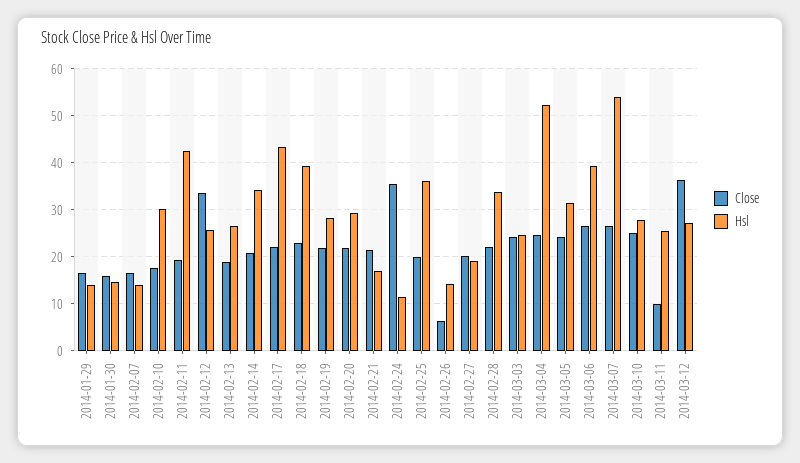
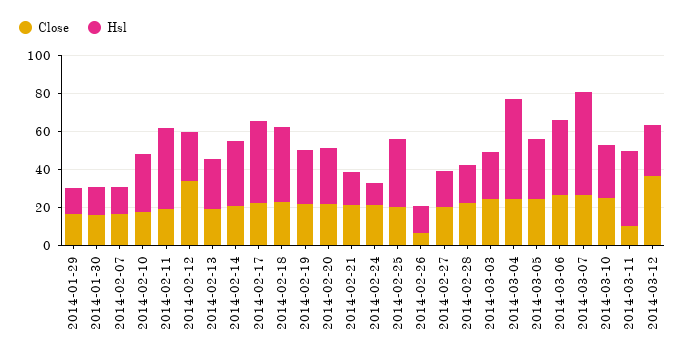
  {
    "Close": {
      "2014-01-29": 16,
      "2014-01-30": 16,
      "2014-02-07": 16,
      "2014-02-10": 18,
      "2014-02-11": 20,
      "2014-02-12": 34,
      "2014-02-13": 18,
      "2014-02-14": 20,
      "2014-02-17": 22,
      "2014-02-18": 24,
      "2014-02-19": 22,
      "2014-02-20": 22,
      "2014-02-21": 22,
-     "2014-02-24": 36,
+     "2014-02-24": 20,
      "2014-02-25": 20,
      "2014-02-26": 6,
      "2014-02-27": 20,
      "2014-02-28": 22,
      "2014-03-03": 24,
      "2014-03-04": 24,
      "2014-03-05": 24,
      "2014-03-06": 26,
      "2014-03-07": 26,
      "2014-03-10": 26,
      "2014-03-11": 10,
      "2014-03-12": 36
    },
    "Hsl": {
      "2014-01-29": 14,
      "2014-01-30": 14,
      "2014-02-07": 14,
      "2014-02-10": 30,
      "2014-02-11": 42,
      "2014-02-12": 26,
      "2014-02-13": 26,
      "2014-02-14": 34,
      "2014-02-17": 44,
      "2014-02-18": 40,
      "2014-02-19": 28,
      "2014-02-20": 30,
      "2014-02-21": 18,
      "2014-02-24": 12,
      "2014-02-25": 36,
      "2014-02-26": 14,
      "2014-02-27": 20,
-     "2014-02-28": 34,
+     "2014-02-28": 20,
      "2014-03-03": 24,
      "2014-03-04": 52,
      "2014-03-05": 32,
      "2014-03-06": 40,
      "2014-03-07": 54,
      "2014-03-10": 28,
-     "2014-03-11": 26,
+     "2014-03-11": 40,
      "2014-03-12": 28
    }
  }

